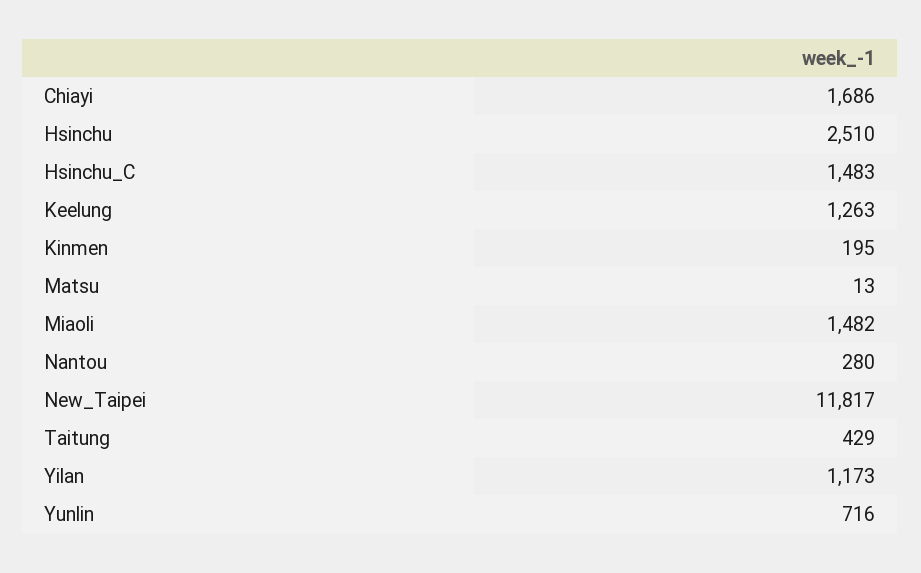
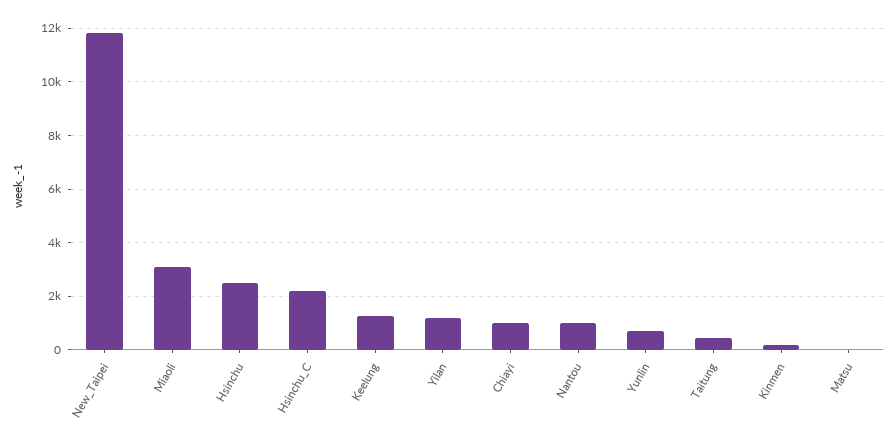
  {
-   "Chiayi": 1686,
+   "Chiayi": 1000,
    "Hsinchu": 2510,
-   "Hsinchu_C": 1483,
+   "Hsinchu_C": 2250,
    "Keelung": 1263,
    "Kinmen": 195,
    "Matsu": 13,
-   "Miaoli": 1482,
+   "Miaoli": 3000,
-   "Nantou": 280,
+   "Nantou": 1000,
    "New_Taipei": 11817,
    "Taitung": 429,
    "Yilan": 1173,
    "Yunlin": 716
  }

